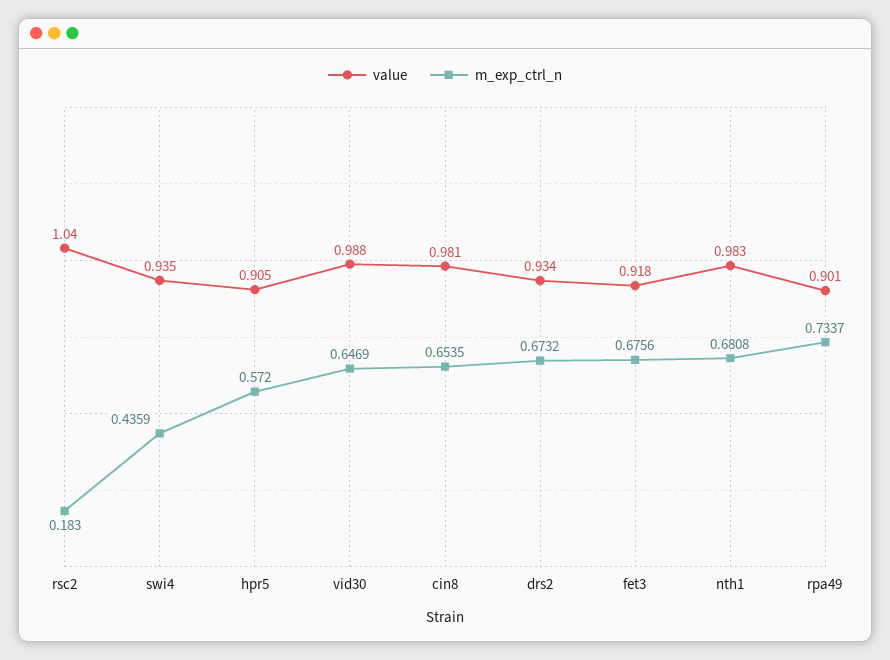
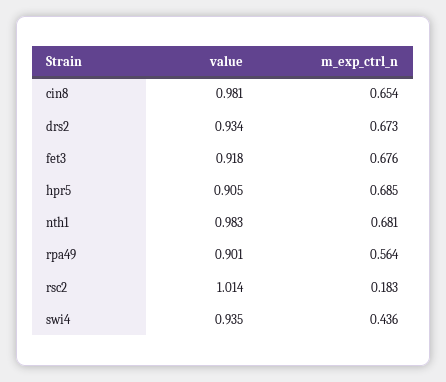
  {
    "value": {
-     "rsc2": 1.04,
+     "rsc2": 1.014,
      "swi4": 0.935,
      "hpr5": 0.905,
-     "vid30": 0.988,
      "cin8": 0.981,
      "drs2": 0.934,
      "fet3": 0.918,
      "nth1": 0.983,
      "rpa49": 0.901
    },
    "m_exp_ctrl_n": {
      "rsc2": 0.183,
      "swi4": 0.4359,
-     "hpr5": 0.572,
+     "hpr5": 0.685,
-     "vid30": 0.6469,
      "cin8": 0.6535,
      "drs2": 0.6732,
      "fet3": 0.6756,
      "nth1": 0.6808,
-     "rpa49": 0.7337
+     "rpa49": 0.564
    }
  }

